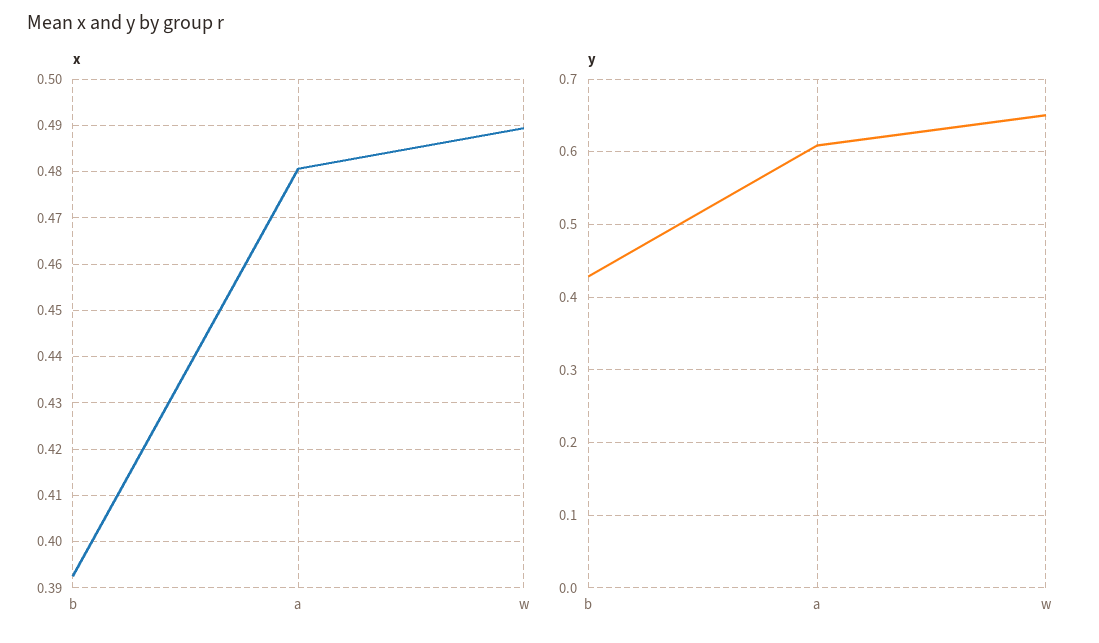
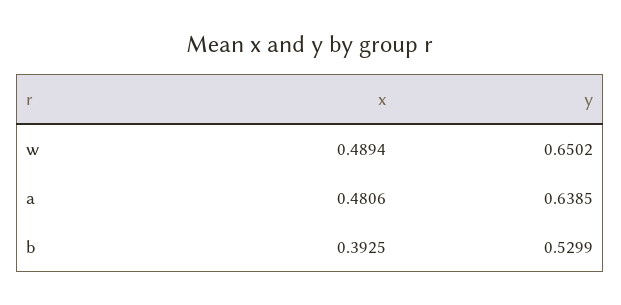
  {
    "x": {
      "b": 0.3925,
      "a": 0.4806,
      "w": 0.4894
    },
    "y": {
-     "b": 0.43,
+     "b": 0.5299,
-     "a": 0.61,
+     "a": 0.6385,
      "w": 0.6502
    }
  }

